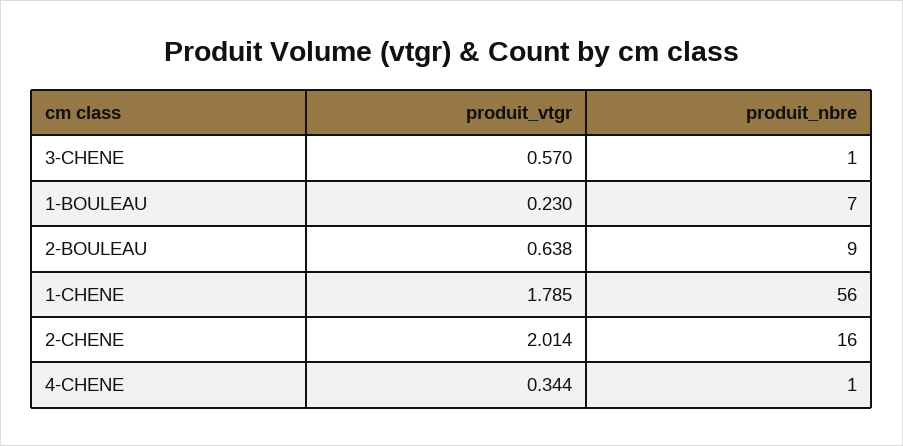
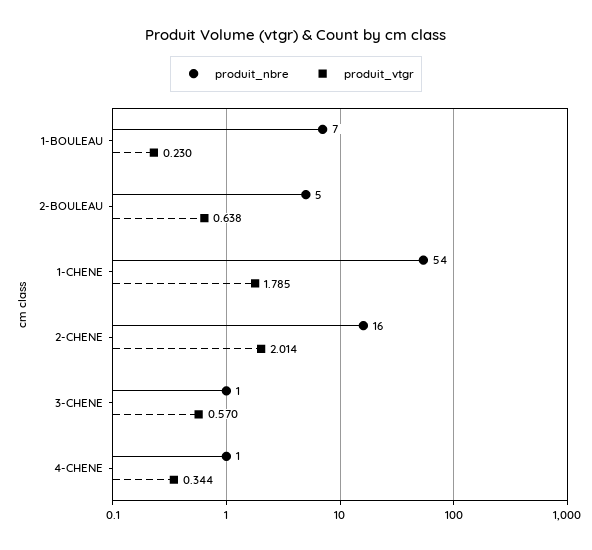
  {
    "produit_vtgr": {
      "3-CHENE": 0.57,
      "1-BOULEAU": 0.23,
      "2-BOULEAU": 0.638,
      "1-CHENE": 1.785,
      "2-CHENE": 2.014,
      "4-CHENE": 0.344
    },
    "produit_nbre": {
      "3-CHENE": 1,
      "1-BOULEAU": 7,
-     "2-BOULEAU": 9,
+     "2-BOULEAU": 5,
-     "1-CHENE": 56,
+     "1-CHENE": 54,
      "2-CHENE": 16,
      "4-CHENE": 1
    }
  }

